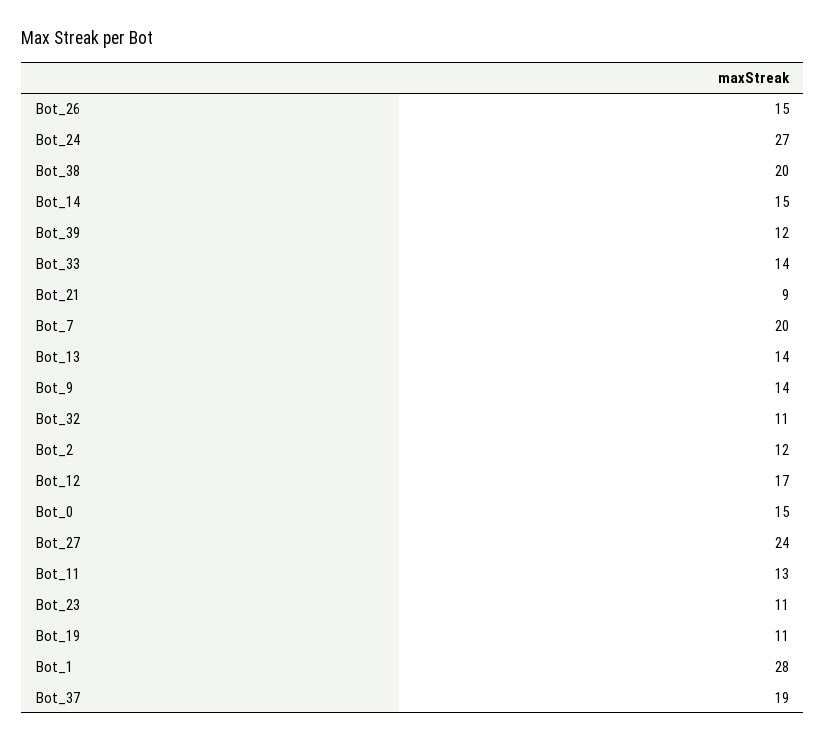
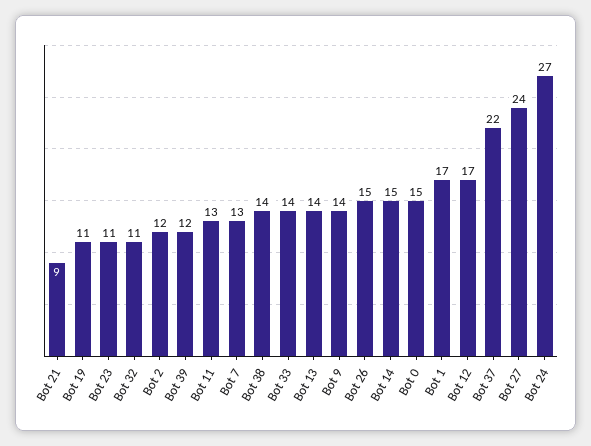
  {
    "Bot_26": 15,
    "Bot_24": 27,
-   "Bot_38": 20,
+   "Bot_38": 14,
    "Bot_14": 15,
    "Bot_39": 12,
    "Bot_33": 14,
    "Bot_21": 9,
-   "Bot_7": 20,
+   "Bot_7": 13,
    "Bot_13": 14,
    "Bot_9": 14,
    "Bot_32": 11,
    "Bot_2": 12,
    "Bot_12": 17,
    "Bot_0": 15,
    "Bot_27": 24,
    "Bot_11": 13,
    "Bot_23": 11,
    "Bot_19": 11,
-   "Bot_1": 28,
+   "Bot_1": 17,
-   "Bot_37": 19
+   "Bot_37": 22
  }

